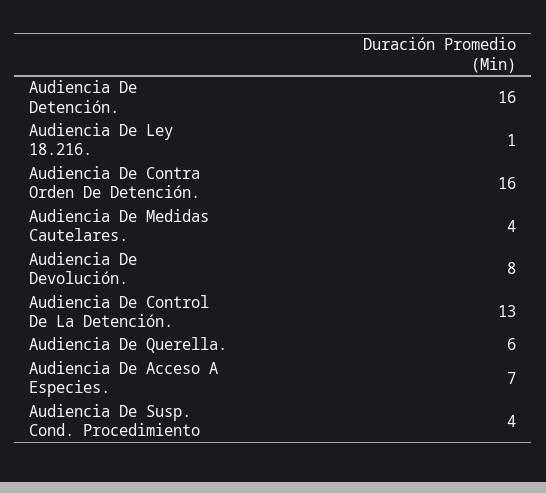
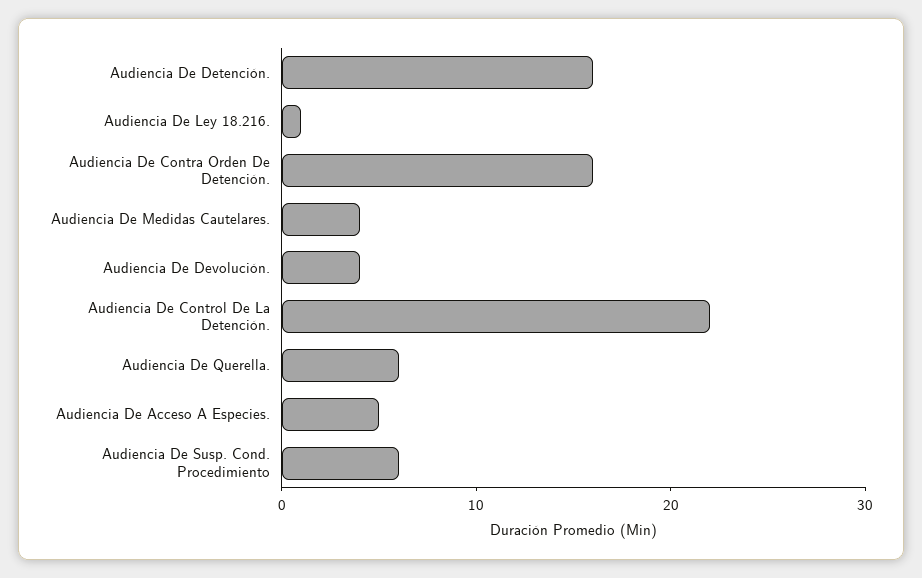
  {
    "Audiencia De Detención.": 16,
    "Audiencia De Ley 18.216.": 1,
    "Audiencia De Contra Orden De Detención.": 16,
    "Audiencia De Medidas Cautelares.": 4,
-   "Audiencia De Devolución.": 8,
+   "Audiencia De Devolución.": 4,
-   "Audiencia De Control De La Detención.": 13,
+   "Audiencia De Control De La Detención.": 22,
    "Audiencia De Querella.": 6,
-   "Audiencia De Acceso A Especies.": 7,
+   "Audiencia De Acceso A Especies.": 5,
-   "Audiencia De Susp. Cond. Procedimiento": 4
+   "Audiencia De Susp. Cond. Procedimiento": 6
  }

